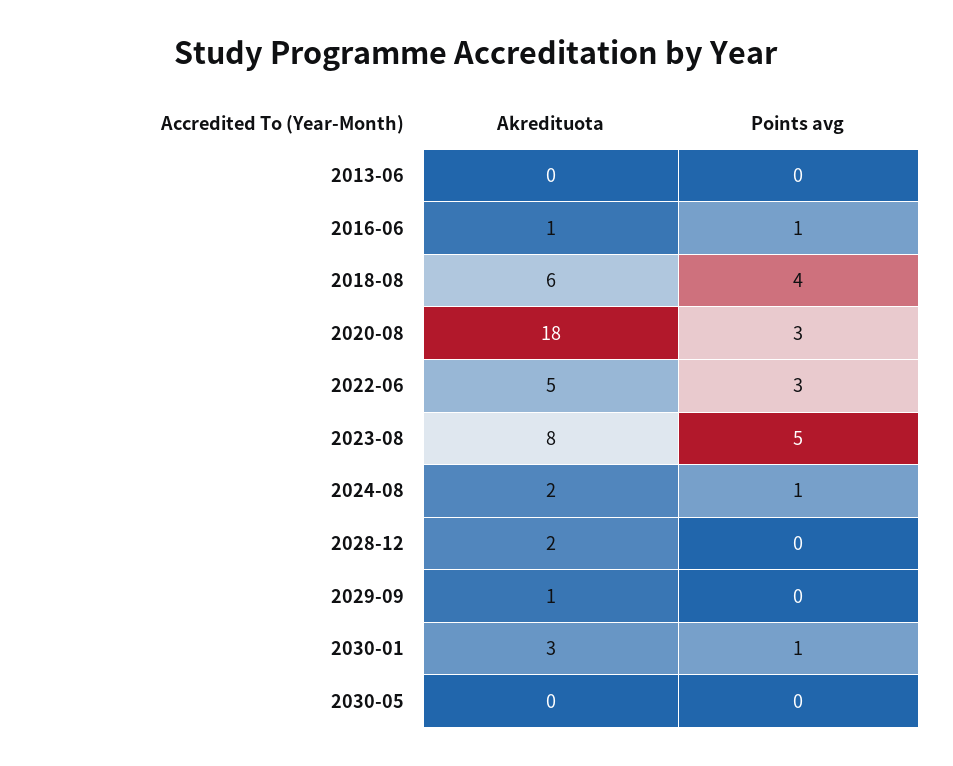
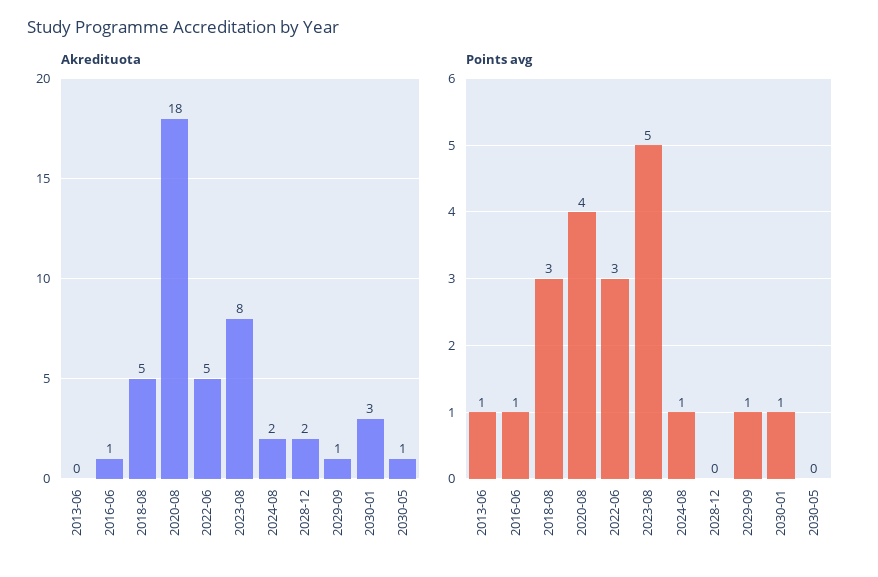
  {
    "Akredituota": {
      "2013-06": 0,
      "2016-06": 1,
-     "2018-08": 6,
+     "2018-08": 5,
      "2020-08": 18,
      "2022-06": 5,
      "2023-08": 8,
      "2024-08": 2,
      "2028-12": 2,
      "2029-09": 1,
      "2030-01": 3,
-     "2030-05": 0
+     "2030-05": 1
    },
    "Points avg": {
-     "2013-06": 0,
+     "2013-06": 1,
      "2016-06": 1,
-     "2018-08": 4,
+     "2018-08": 3,
-     "2020-08": 3,
+     "2020-08": 4,
      "2022-06": 3,
      "2023-08": 5,
      "2024-08": 1,
      "2028-12": 0,
-     "2029-09": 0,
+     "2029-09": 1,
      "2030-01": 1,
      "2030-05": 0
    }
  }

